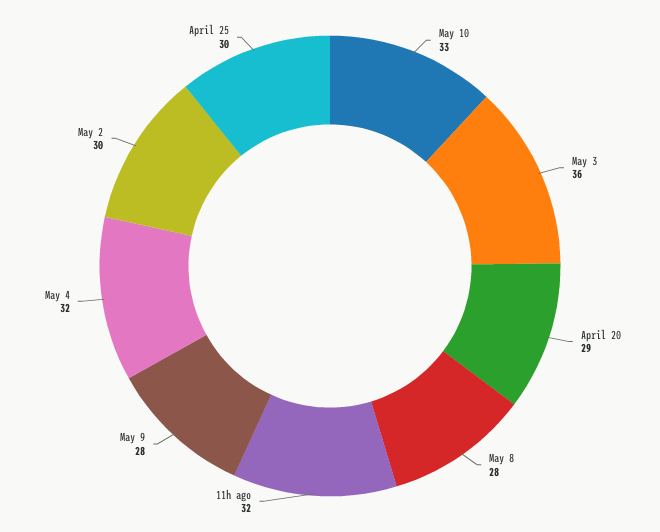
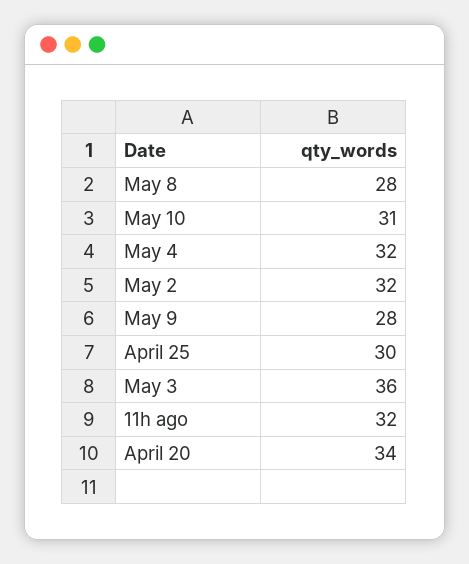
  {
-   "May 10": 33,
+   "May 10": 31,
    "May 3": 36,
-   "April 20": 29,
+   "April 20": 34,
    "May 8": 28,
    "11h ago": 32,
    "May 9": 28,
    "May 4": 32,
-   "May 2": 30,
+   "May 2": 32,
    "April 25": 30
  }

